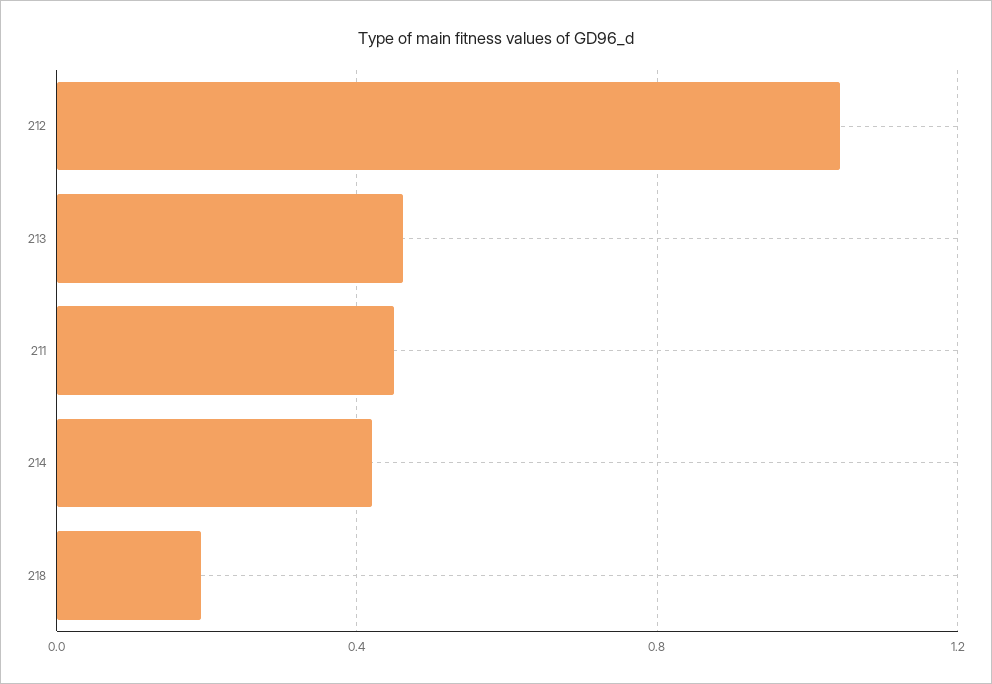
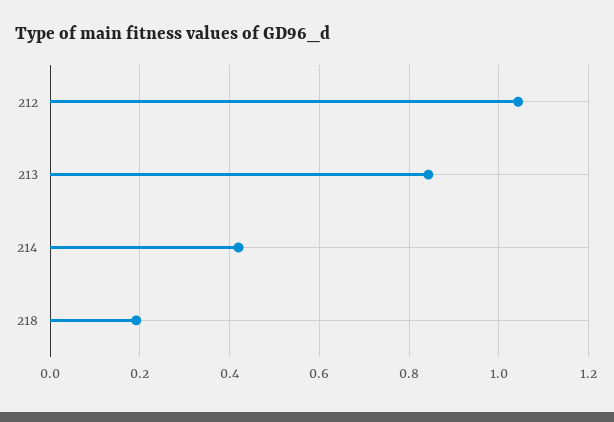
  {
    "212": 1.04,
-   "213": 0.45,
+   "213": 0.84,
-   "211": 0.45,
    "214": 0.42,
    "218": 0.2
  }

